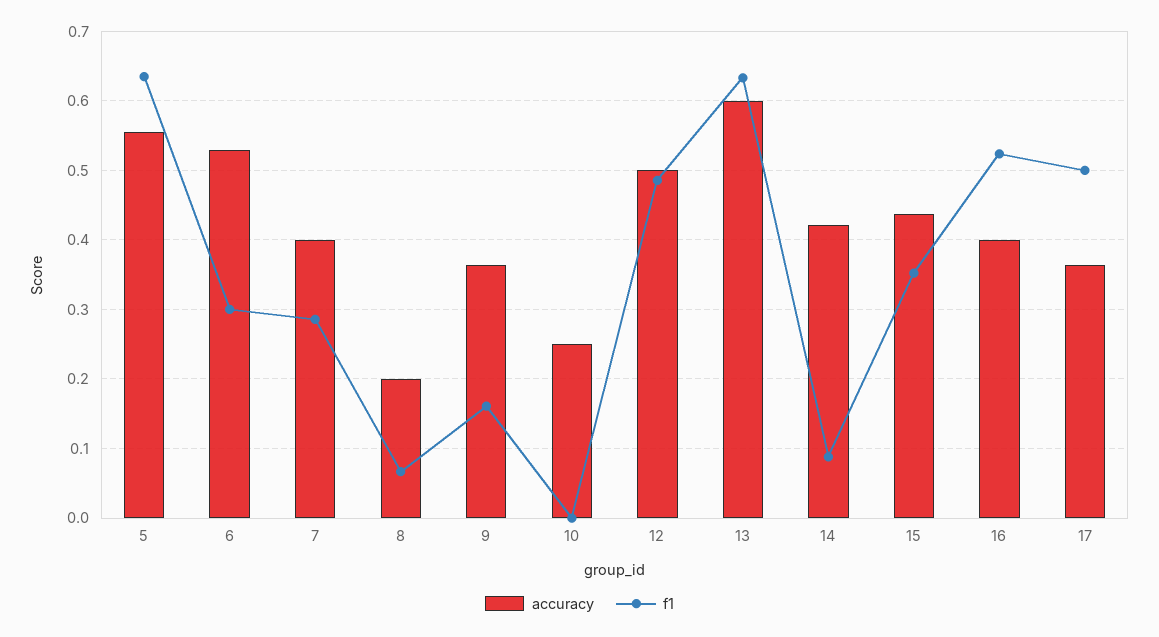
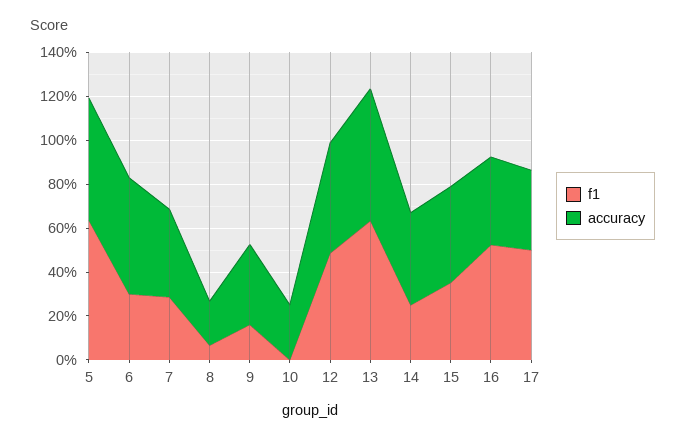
  {
    "accuracy": {
      "5": 0.56,
      "6": 0.53,
      "7": 0.4,
      "8": 0.2,
      "9": 0.36,
      "10": 0.25,
      "12": 0.5,
      "13": 0.6,
      "14": 0.42,
      "15": 0.44,
      "16": 0.4,
      "17": 0.36
    },
    "f1": {
      "5": 0.63,
      "6": 0.3,
      "7": 0.29,
      "8": 0.07,
      "9": 0.16,
      "10": 0,
      "12": 0.49,
      "13": 0.63,
-     "14": 0.09,
+     "14": 0.25,
      "15": 0.35,
      "16": 0.52,
      "17": 0.5
    }
  }

